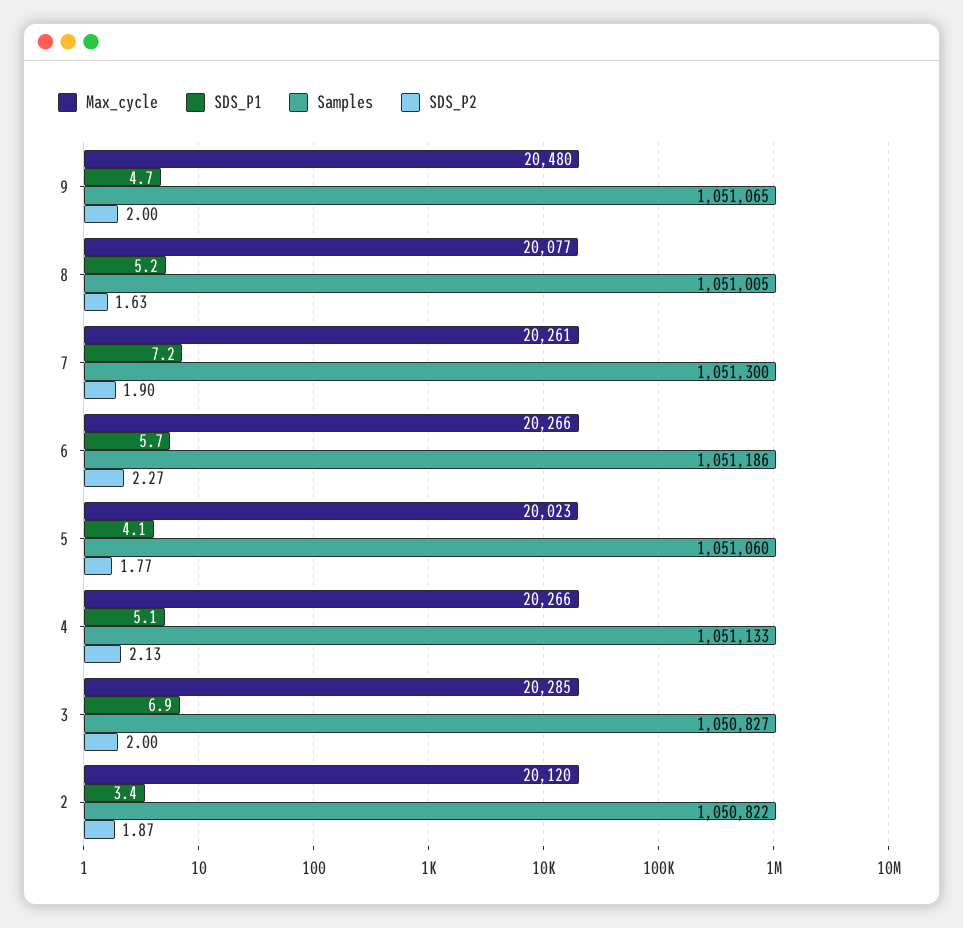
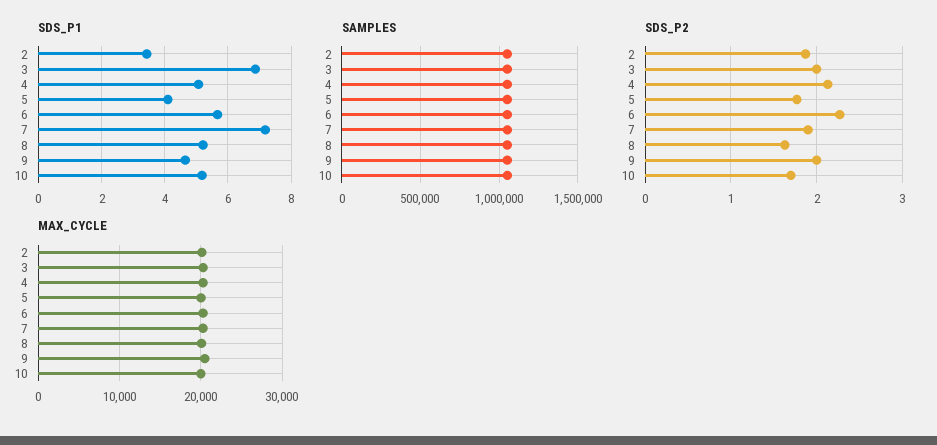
  {
    "Max_cycle": {
      "9": 20480,
      "8": 20077,
      "7": 20261,
      "6": 20266,
      "5": 20023,
      "4": 20266,
      "3": 20285,
-     "2": 20120
+     "2": 20120,
+     "10": 20000
    },
    "SDS_P1": {
      "9": 4.7,
      "8": 5.2,
      "7": 7.2,
      "6": 5.7,
      "5": 4.1,
      "4": 5.1,
      "3": 6.9,
-     "2": 3.4
+     "2": 3.4,
+     "10": 5.2
    },
    "Samples": {
      "9": 1051065,
      "8": 1051005,
      "7": 1051300,
      "6": 1051186,
      "5": 1051060,
      "4": 1051133,
      "3": 1050827,
-     "2": 1050822
+     "2": 1050822,
+     "10": 1050000
    },
    "SDS_P2": {
      "9": 2,
      "8": 1.63,
      "7": 1.9,
      "6": 2.27,
      "5": 1.77,
      "4": 2.13,
      "3": 2,
-     "2": 1.87
+     "2": 1.87,
+     "10": 1.7
    }
  }

